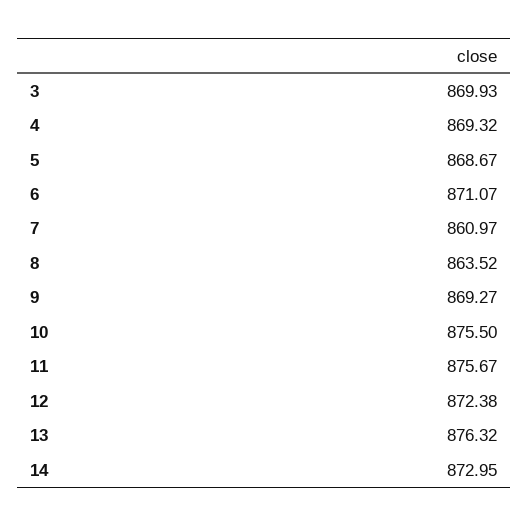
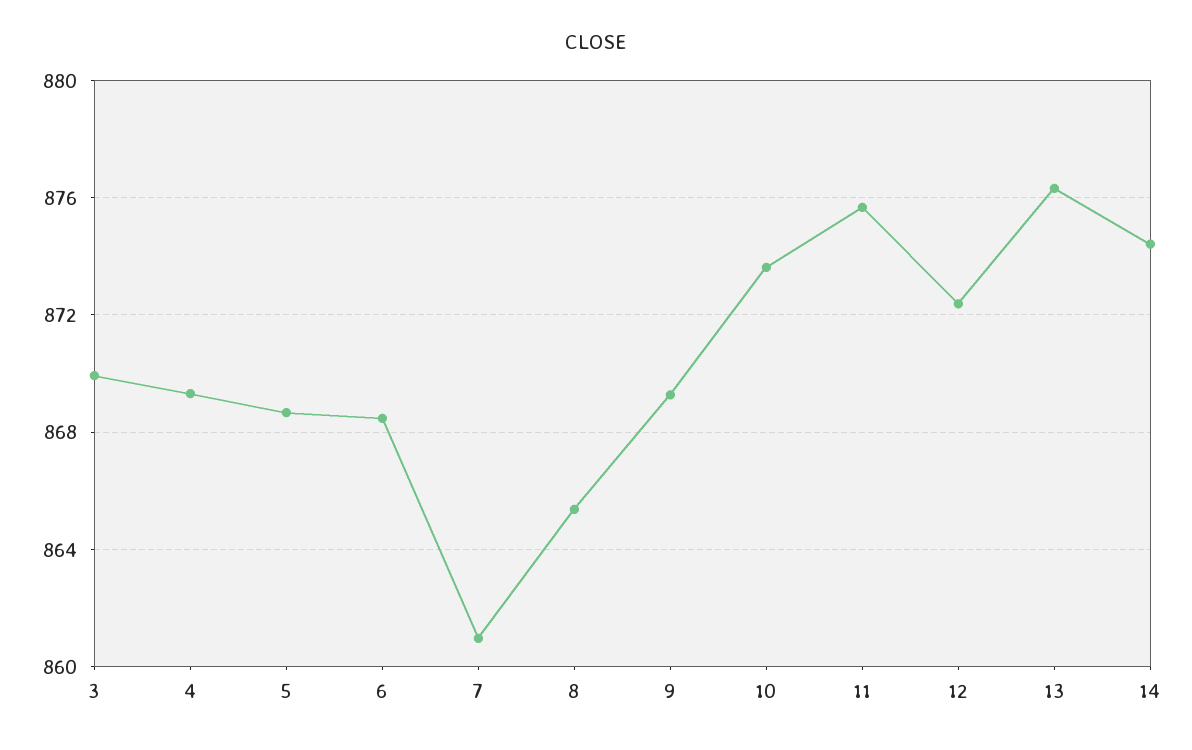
  {
    "3": 869.93,
    "4": 869.32,
    "5": 868.67,
-   "6": 871.07,
+   "6": 868.5,
    "7": 860.97,
-   "8": 863.52,
+   "8": 865.5,
    "9": 869.27,
-   "10": 875.5,
+   "10": 873.5,
    "11": 875.67,
    "12": 872.38,
    "13": 876.32,
-   "14": 872.95
+   "14": 874.5
  }

